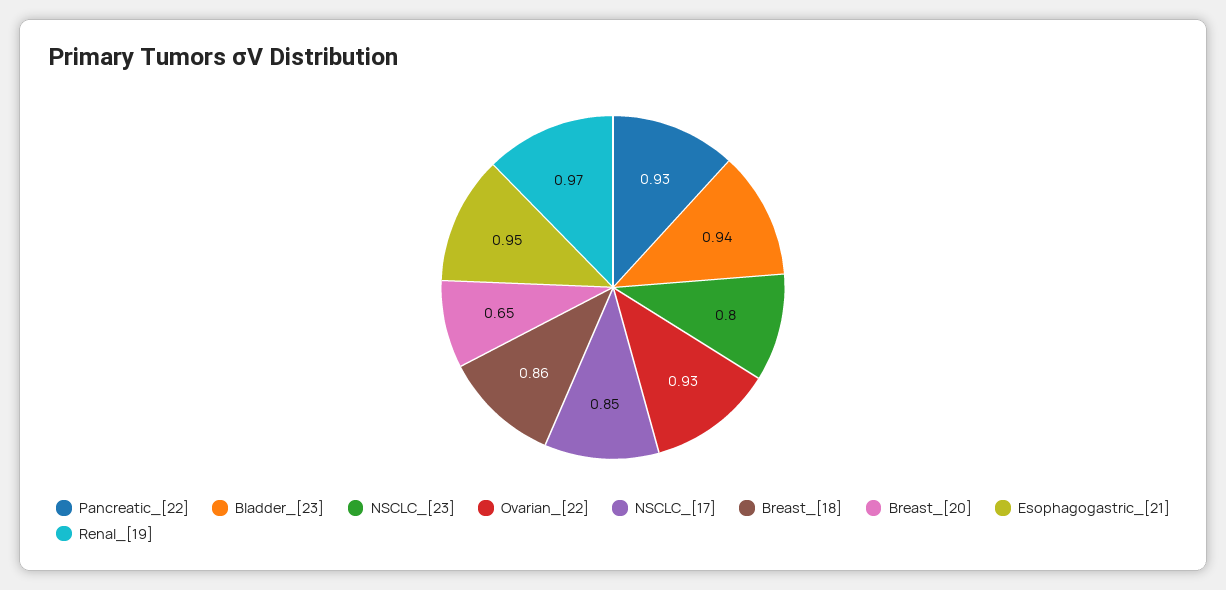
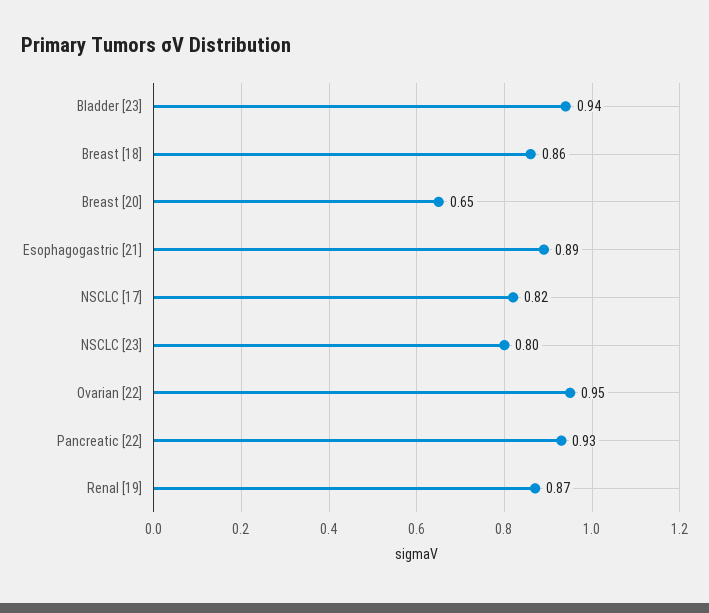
  {
    "Pancreatic_[22]": 0.93,
    "Bladder_[23]": 0.94,
    "NSCLC_[23]": 0.8,
-   "Ovarian_[22]": 0.93,
+   "Ovarian_[22]": 0.95,
-   "NSCLC_[17]": 0.85,
+   "NSCLC_[17]": 0.82,
    "Breast_[18]": 0.86,
    "Breast_[20]": 0.65,
-   "Esophagogastric_[21]": 0.95,
+   "Esophagogastric_[21]": 0.89,
-   "Renal_[19]": 0.97
+   "Renal_[19]": 0.87
  }

